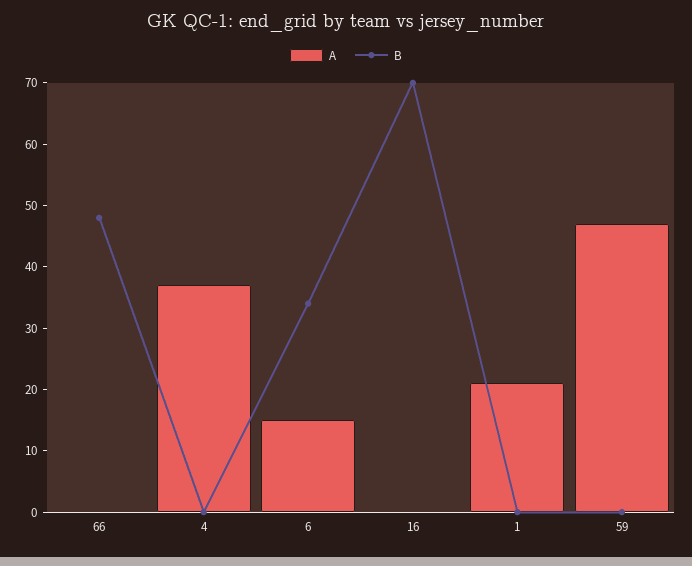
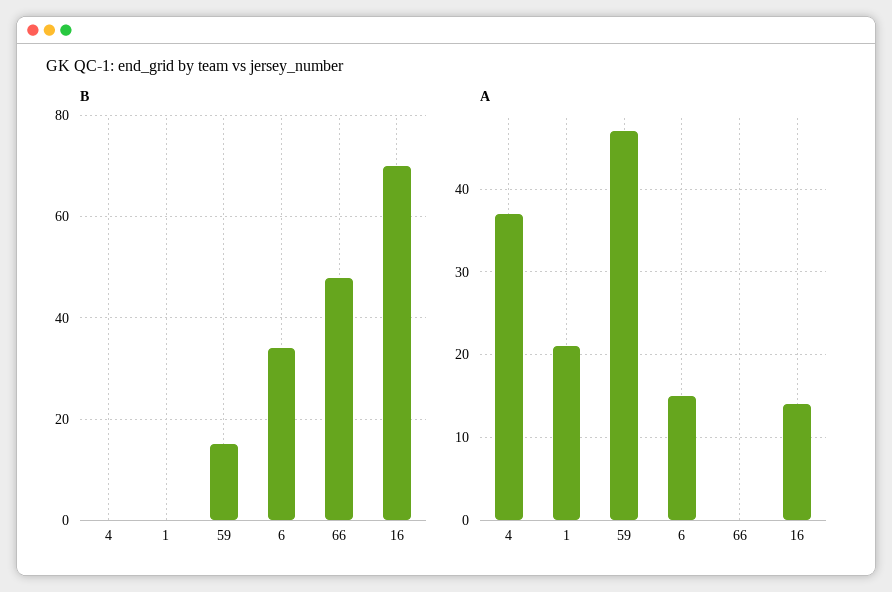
  {
    "A": {
      "66": 0,
      "4": 37,
      "6": 15,
-     "16": 0,
+     "16": 14,
      "1": 21,
      "59": 47
    },
    "B": {
      "66": 50,
      "4": 0,
      "6": 35,
      "16": 70,
      "1": 0,
-     "59": 0
+     "59": 15
    }
  }

